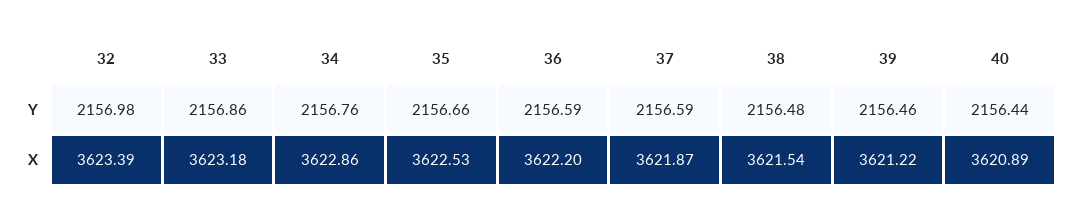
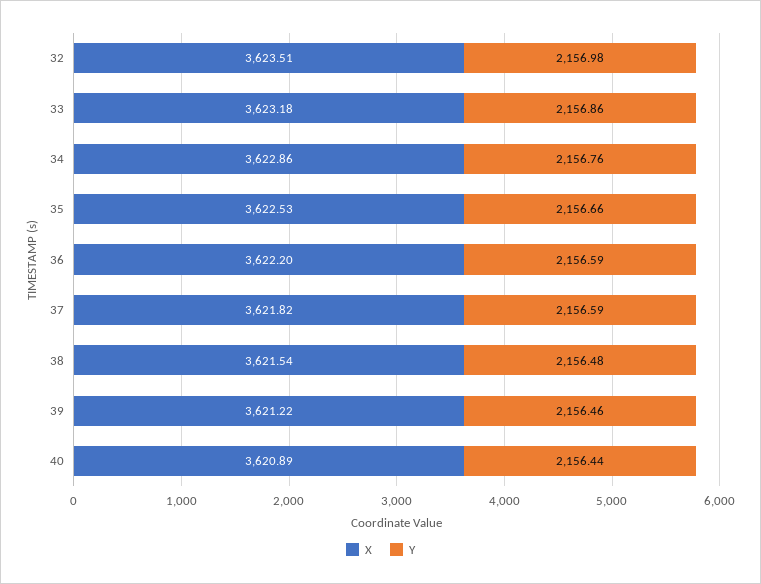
  {
    "Y": {
      "32": 2156.98,
      "33": 2156.86,
      "34": 2156.76,
      "35": 2156.66,
      "36": 2156.59,
      "37": 2156.59,
      "38": 2156.48,
      "39": 2156.46,
      "40": 2156.44
    },
    "X": {
-     "32": 3623.39,
+     "32": 3623.51,
      "33": 3623.18,
      "34": 3622.86,
      "35": 3622.53,
      "36": 3622.2,
-     "37": 3621.87,
+     "37": 3621.82,
      "38": 3621.54,
      "39": 3621.22,
      "40": 3620.89
    }
  }

